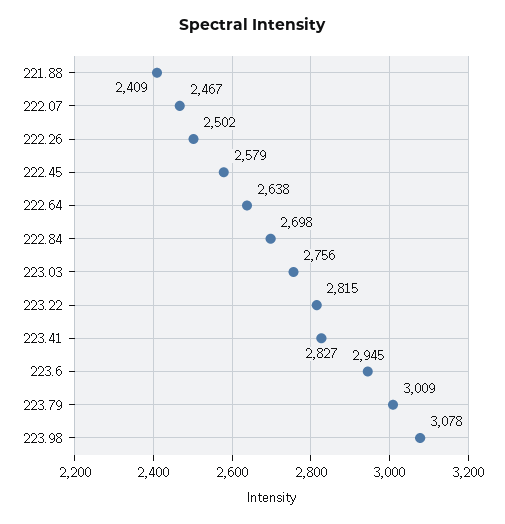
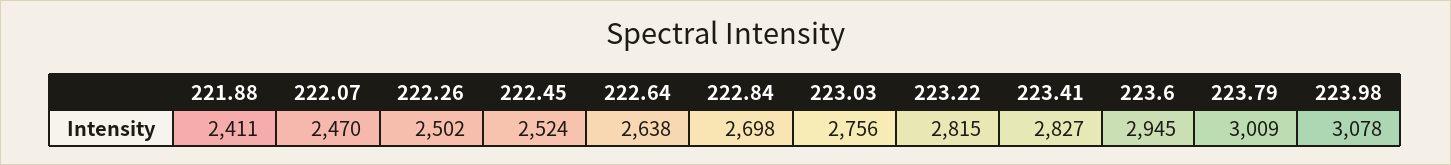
  {
-   "221.88": 2409,
+   "221.88": 2411,
-   "222.07": 2467,
+   "222.07": 2470,
    "222.26": 2502,
-   "222.45": 2579,
+   "222.45": 2524,
    "222.64": 2638,
    "222.84": 2698,
    "223.03": 2756,
    "223.22": 2815,
    "223.41": 2827,
    "223.6": 2945,
    "223.79": 3009,
    "223.98": 3078
  }

